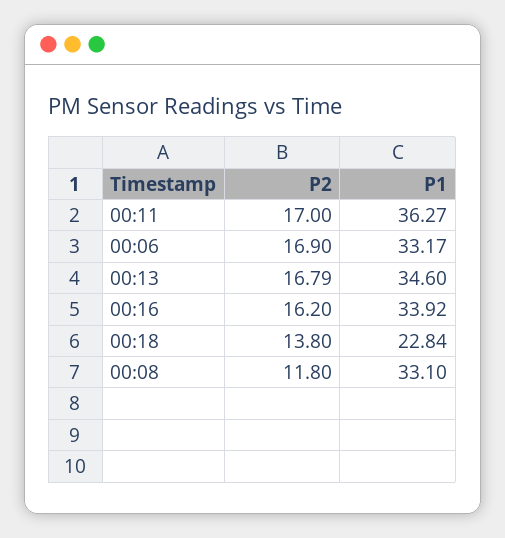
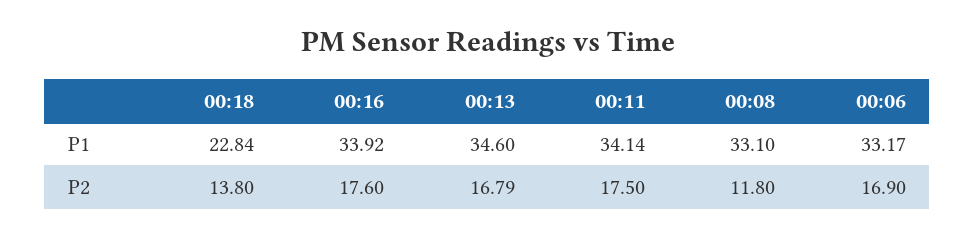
  {
    "P2": {
-     "00:11": 17,
+     "00:11": 17.5,
      "00:06": 16.9,
      "00:13": 16.79,
-     "00:16": 16.2,
+     "00:16": 17.6,
      "00:18": 13.8,
      "00:08": 11.8
    },
    "P1": {
-     "00:11": 36.27,
+     "00:11": 34.14,
      "00:06": 33.17,
      "00:13": 34.6,
      "00:16": 33.92,
      "00:18": 22.84,
      "00:08": 33.1
    }
  }

